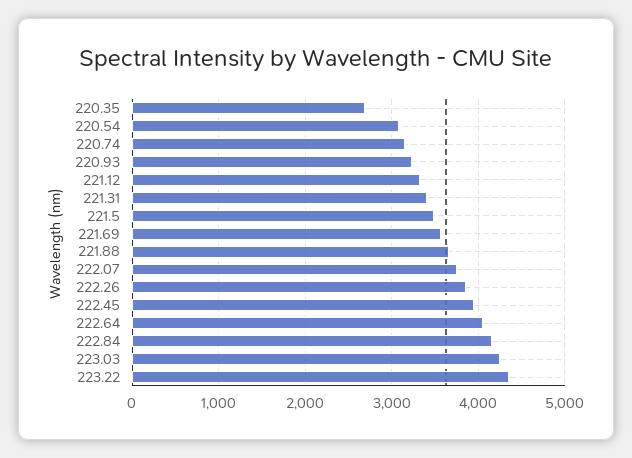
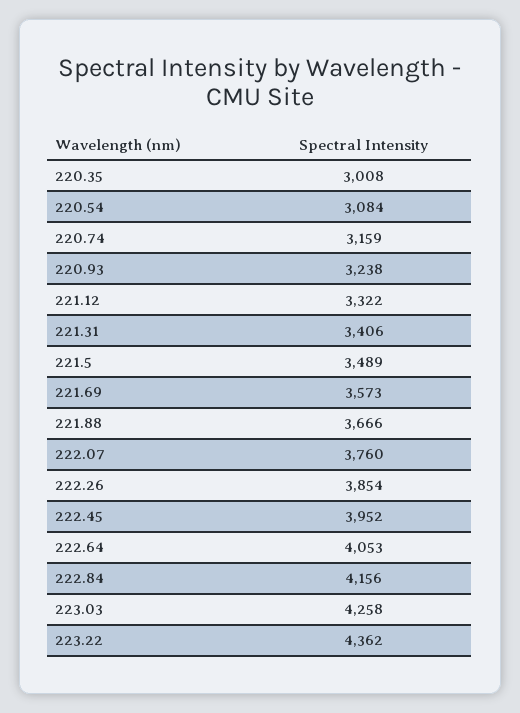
  {
-   "220.35": 2700,
+   "220.35": 3008,
    "220.54": 3084,
    "220.74": 3159,
    "220.93": 3238,
    "221.12": 3322,
    "221.31": 3406,
    "221.5": 3489,
    "221.69": 3573,
    "221.88": 3666,
    "222.07": 3760,
    "222.26": 3854,
    "222.45": 3952,
    "222.64": 4053,
    "222.84": 4156,
    "223.03": 4258,
    "223.22": 4362
  }

